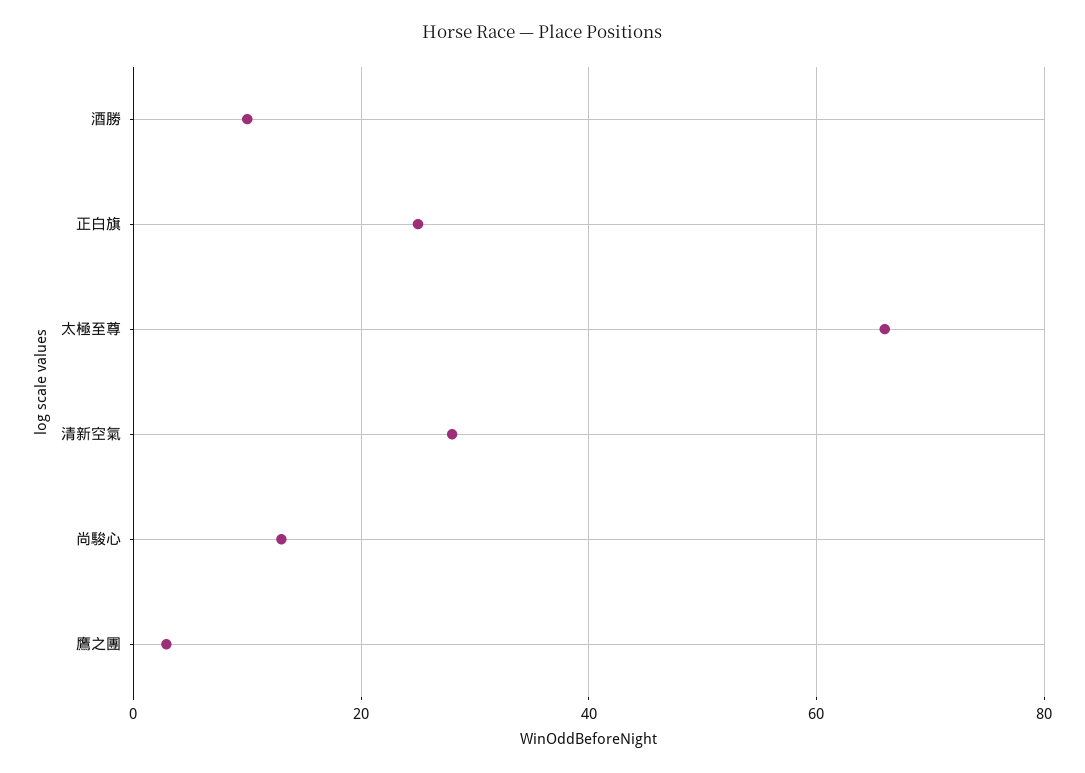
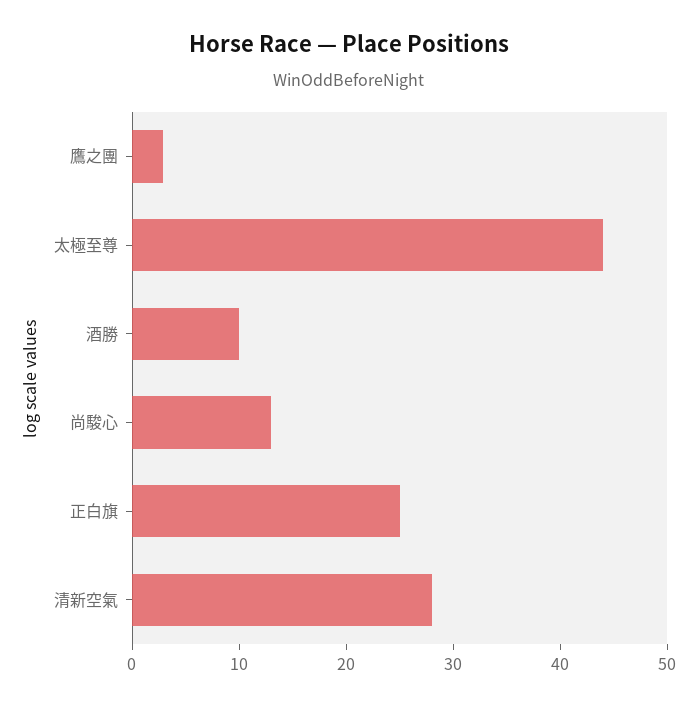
  {
    "酒勝": 10,
    "正白旗": 26,
-   "太極至尊": 66,
+   "太極至尊": 44,
    "清新空氣": 28,
    "尚駿心": 14,
    "鷹之團": 2
  }

